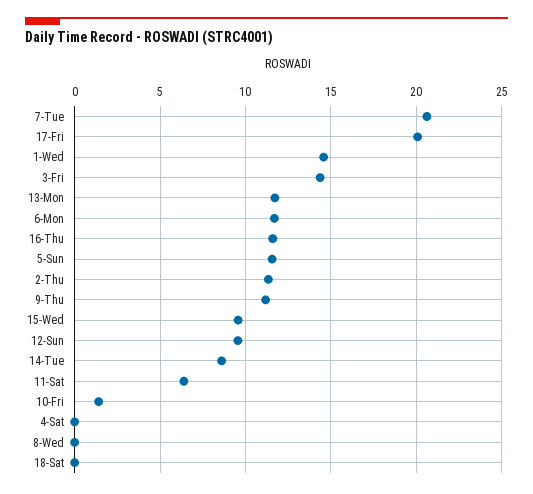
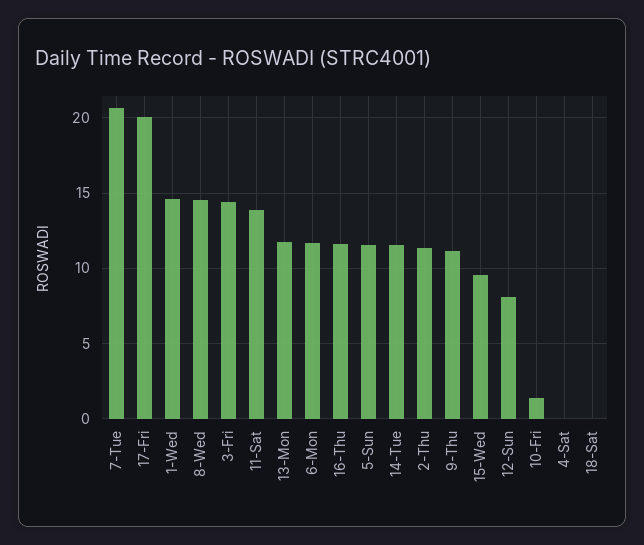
  {
    "7-Tue": 20.5,
    "17-Fri": 20,
    "1-Wed": 14.5,
    "3-Fri": 14.5,
    "13-Mon": 11.5,
    "6-Mon": 11.5,
    "16-Thu": 11.5,
    "5-Sun": 11.5,
    "2-Thu": 11.5,
    "9-Thu": 11,
    "15-Wed": 9.5,
-   "12-Sun": 9.5,
+   "12-Sun": 8,
-   "14-Tue": 8.5,
+   "14-Tue": 11.5,
-   "11-Sat": 6.5,
+   "11-Sat": 14,
    "10-Fri": 1.5,
    "4-Sat": 0,
-   "8-Wed": 0,
+   "8-Wed": 14.5,
    "18-Sat": 0
  }

